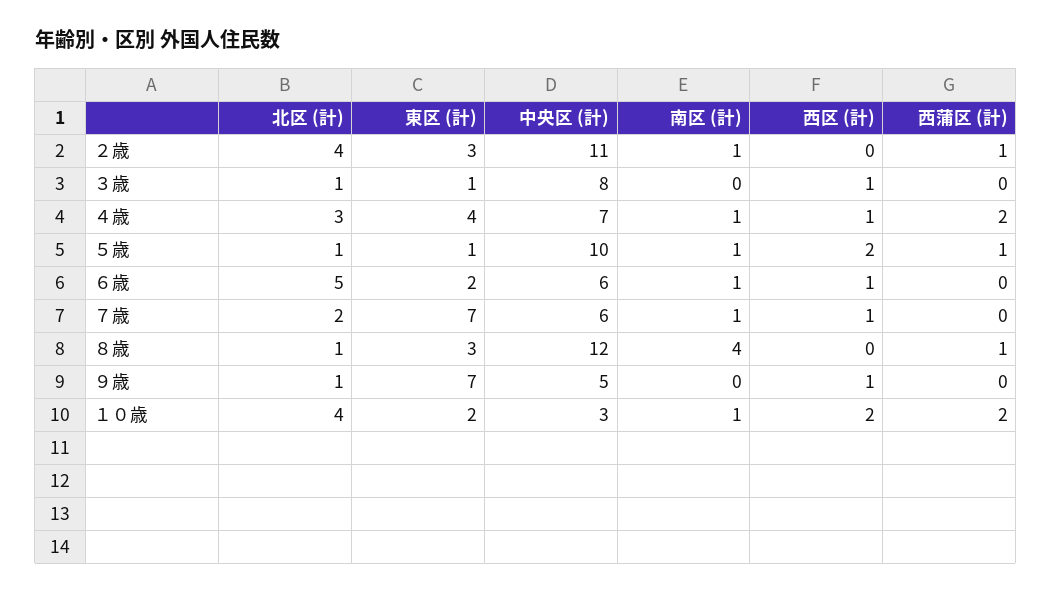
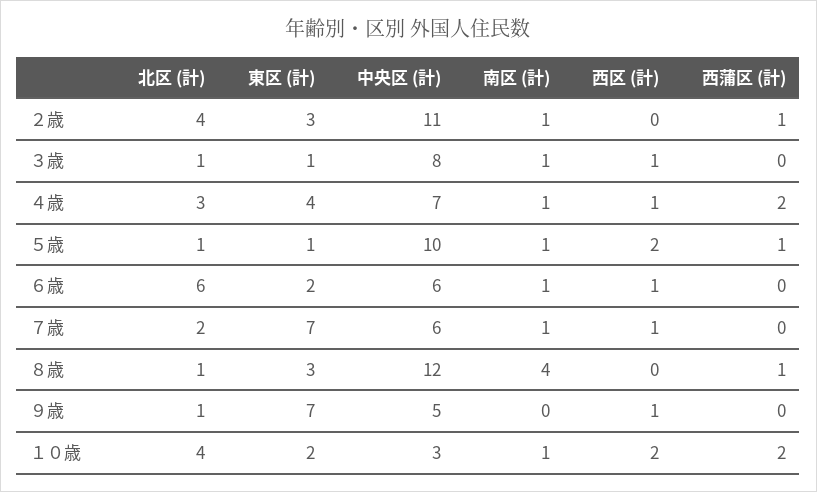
  {
    "北区 (計)": {
      "２歳": 4,
      "３歳": 1,
      "４歳": 3,
      "５歳": 1,
-     "６歳": 5,
+     "６歳": 6,
      "７歳": 2,
      "８歳": 1,
      "９歳": 1,
      "１０歳": 4
    },
    "東区 (計)": {
      "２歳": 3,
      "３歳": 1,
      "４歳": 4,
      "５歳": 1,
      "６歳": 2,
      "７歳": 7,
      "８歳": 3,
      "９歳": 7,
      "１０歳": 2
    },
    "中央区 (計)": {
      "２歳": 11,
      "３歳": 8,
      "４歳": 7,
      "５歳": 10,
      "６歳": 6,
      "７歳": 6,
      "８歳": 12,
      "９歳": 5,
      "１０歳": 3
    },
    "南区 (計)": {
      "２歳": 1,
-     "３歳": 0,
+     "３歳": 1,
      "４歳": 1,
      "５歳": 1,
      "６歳": 1,
      "７歳": 1,
      "８歳": 4,
      "９歳": 0,
      "１０歳": 1
    },
    "西区 (計)": {
      "２歳": 0,
      "３歳": 1,
      "４歳": 1,
      "５歳": 2,
      "６歳": 1,
      "７歳": 1,
      "８歳": 0,
      "９歳": 1,
      "１０歳": 2
    },
    "西蒲区 (計)": {
      "２歳": 1,
      "３歳": 0,
      "４歳": 2,
      "５歳": 1,
      "６歳": 0,
      "７歳": 0,
      "８歳": 1,
      "９歳": 0,
      "１０歳": 2
    }
  }

